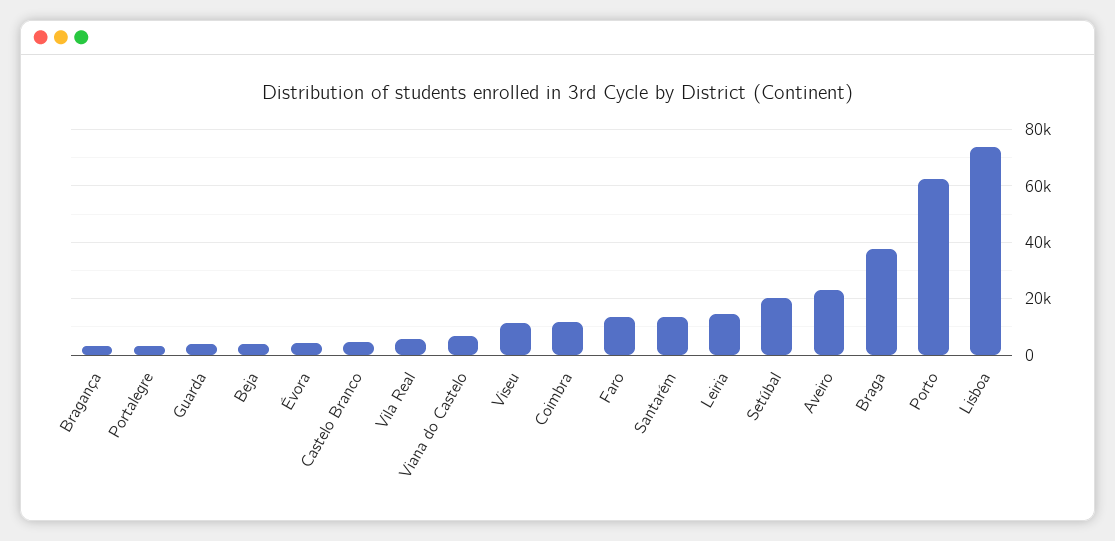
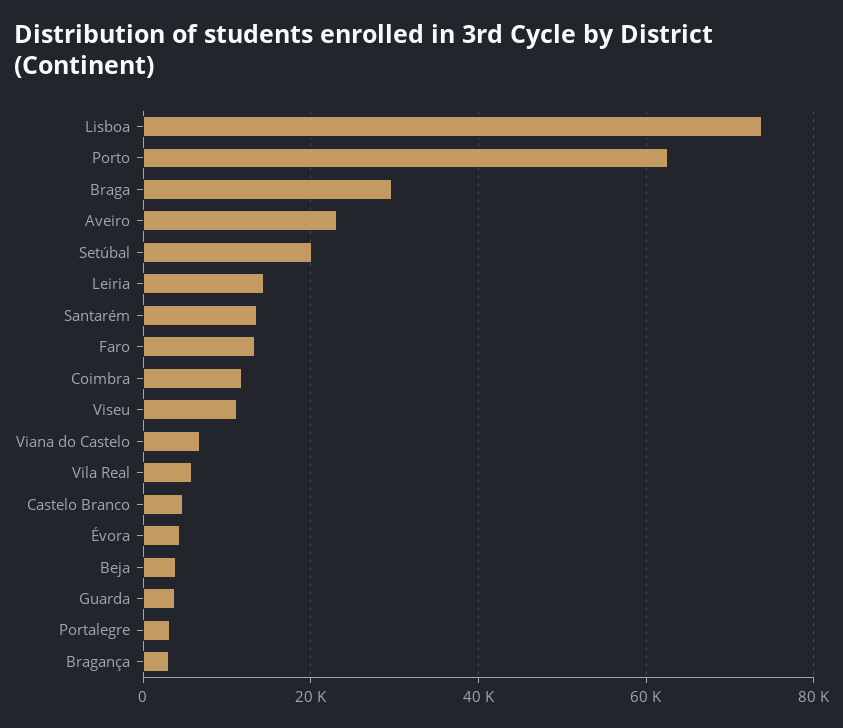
  {
    "Bragança": 4000,
    "Portalegre": 4000,
    "Guarda": 4000,
    "Beja": 4000,
    "Évora": 4000,
    "Castelo Branco": 4000,
    "Vila Real": 6000,
    "Viana do Castelo": 6000,
    "Viseu": 12000,
    "Coimbra": 12000,
    "Faro": 14000,
    "Santarém": 14000,
    "Leiria": 14000,
    "Setúbal": 20000,
    "Aveiro": 24000,
-   "Braga": 37500,
+   "Braga": 30000,
    "Porto": 62000,
    "Lisboa": 74000
  }

